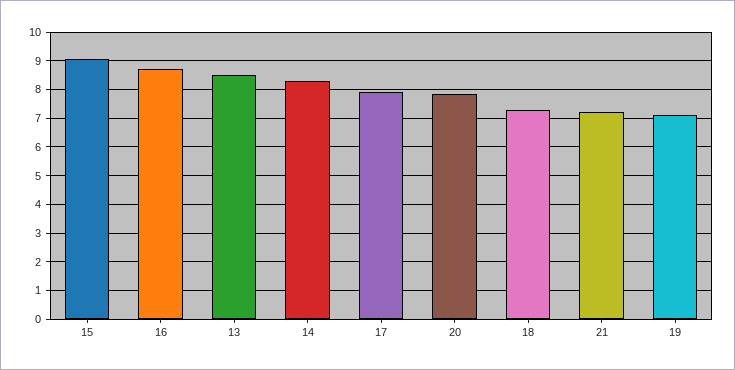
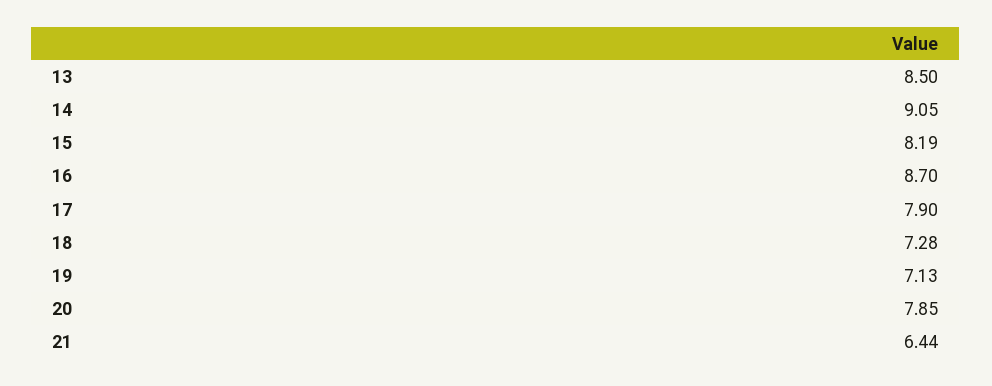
  {
-   "15": 9,
+   "15": 8.19,
    "16": 8.7,
    "13": 8.5,
-   "14": 8.25,
+   "14": 9.05,
    "17": 7.9,
    "20": 7.85,
    "18": 7.28,
-   "21": 7.25,
+   "21": 6.44,
    "19": 7.13
  }

